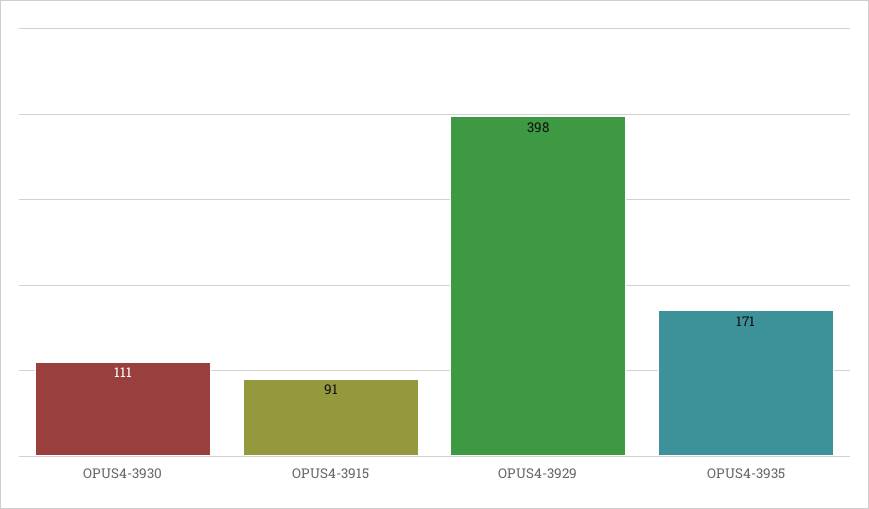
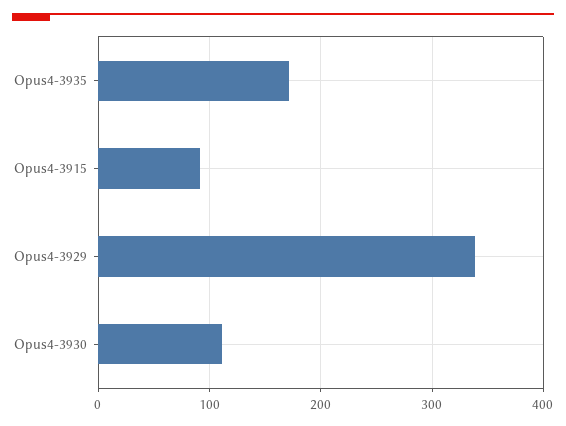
  {
    "OPUS4-3930": 111,
    "OPUS4-3915": 91,
-   "OPUS4-3929": 398,
+   "OPUS4-3929": 340,
    "OPUS4-3935": 171
  }

